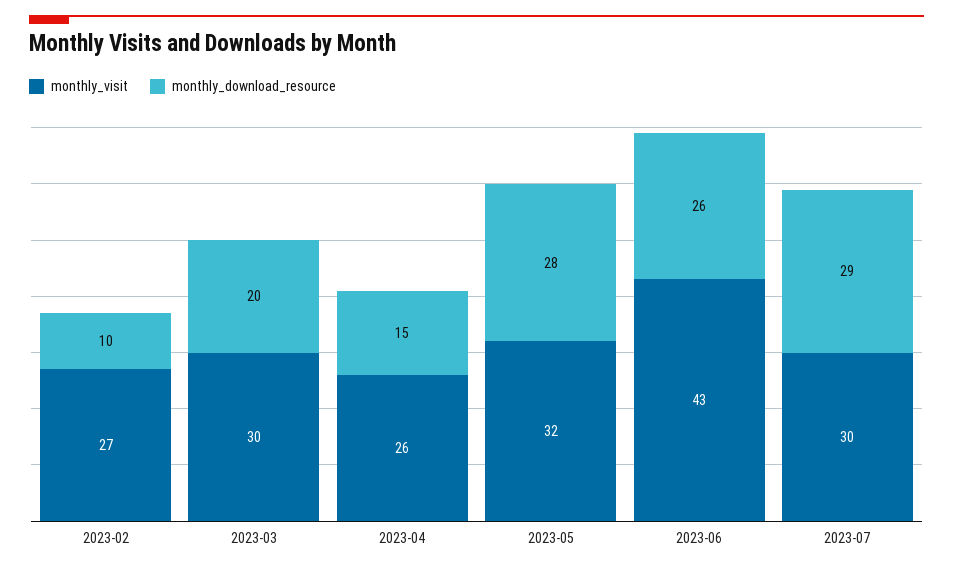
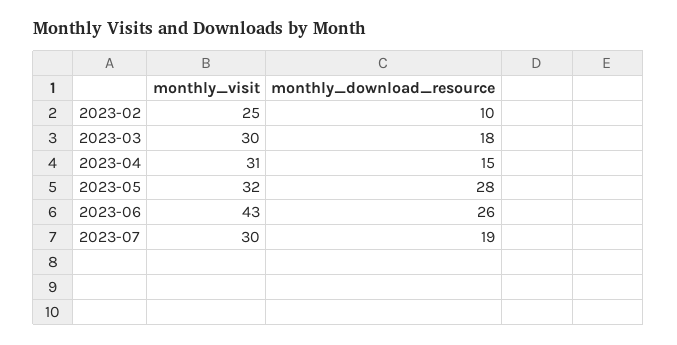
  {
    "monthly_visit": {
-     "2023-02": 27,
+     "2023-02": 25,
      "2023-03": 30,
-     "2023-04": 26,
+     "2023-04": 31,
      "2023-05": 32,
      "2023-06": 43,
      "2023-07": 30
    },
    "monthly_download_resource": {
      "2023-02": 10,
-     "2023-03": 20,
+     "2023-03": 18,
      "2023-04": 15,
      "2023-05": 28,
      "2023-06": 26,
-     "2023-07": 29
+     "2023-07": 19
    }
  }

